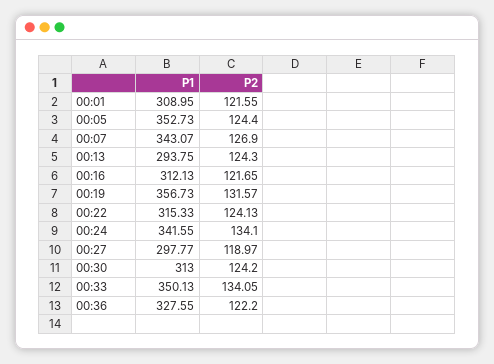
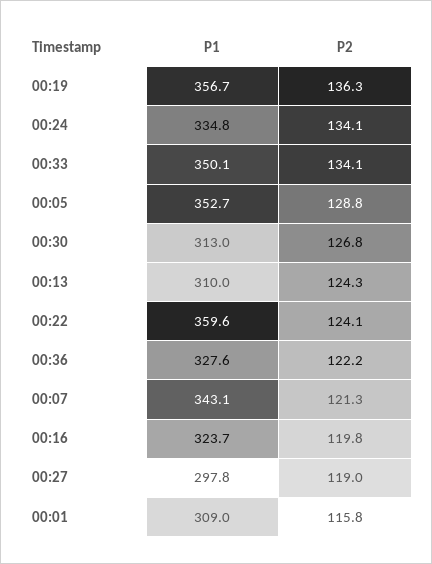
  {
    "P1": {
      "00:01": 308.95,
      "00:05": 352.73,
      "00:07": 343.07,
-     "00:13": 293.75,
+     "00:13": 310,
-     "00:16": 312.13,
+     "00:16": 323.7,
      "00:19": 356.73,
-     "00:22": 315.33,
+     "00:22": 359.6,
-     "00:24": 341.55,
+     "00:24": 334.8,
      "00:27": 297.77,
      "00:30": 313,
      "00:33": 350.13,
      "00:36": 327.55
    },
    "P2": {
-     "00:01": 121.55,
+     "00:01": 115.8,
-     "00:05": 124.4,
+     "00:05": 128.8,
-     "00:07": 126.9,
+     "00:07": 121.3,
      "00:13": 124.3,
-     "00:16": 121.65,
+     "00:16": 119.8,
-     "00:19": 131.57,
+     "00:19": 136.3,
      "00:22": 124.13,
      "00:24": 134.1,
      "00:27": 118.97,
-     "00:30": 124.2,
+     "00:30": 126.8,
      "00:33": 134.05,
      "00:36": 122.2
    }
  }

